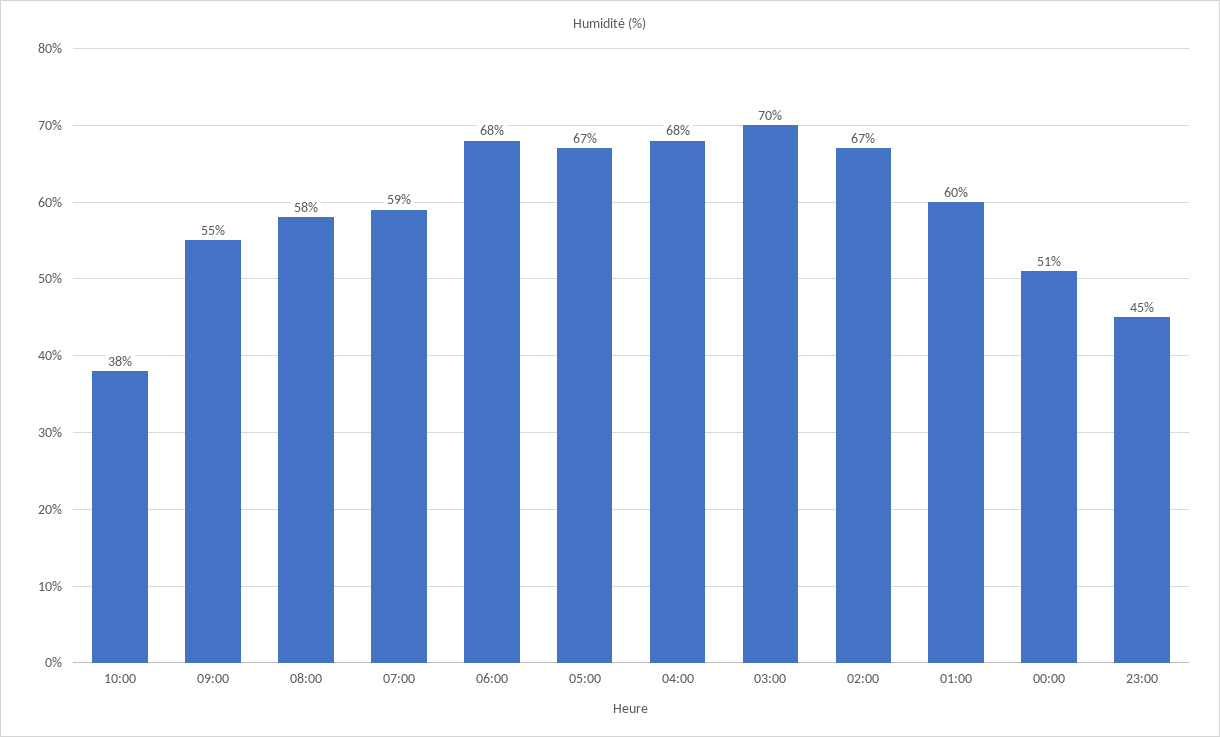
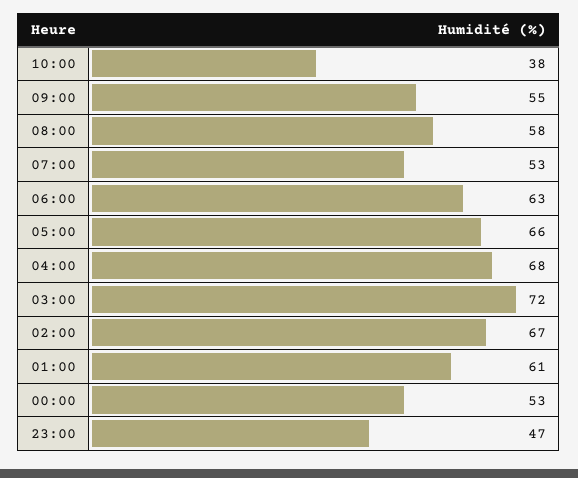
  {
    "10:00": 38,
    "09:00": 55,
    "08:00": 58,
-   "07:00": 59,
+   "07:00": 53,
-   "06:00": 68,
+   "06:00": 63,
-   "05:00": 67,
+   "05:00": 66,
    "04:00": 68,
-   "03:00": 70,
+   "03:00": 72,
    "02:00": 67,
-   "01:00": 60,
+   "01:00": 61,
-   "00:00": 51,
+   "00:00": 53,
-   "23:00": 45
+   "23:00": 47
  }

